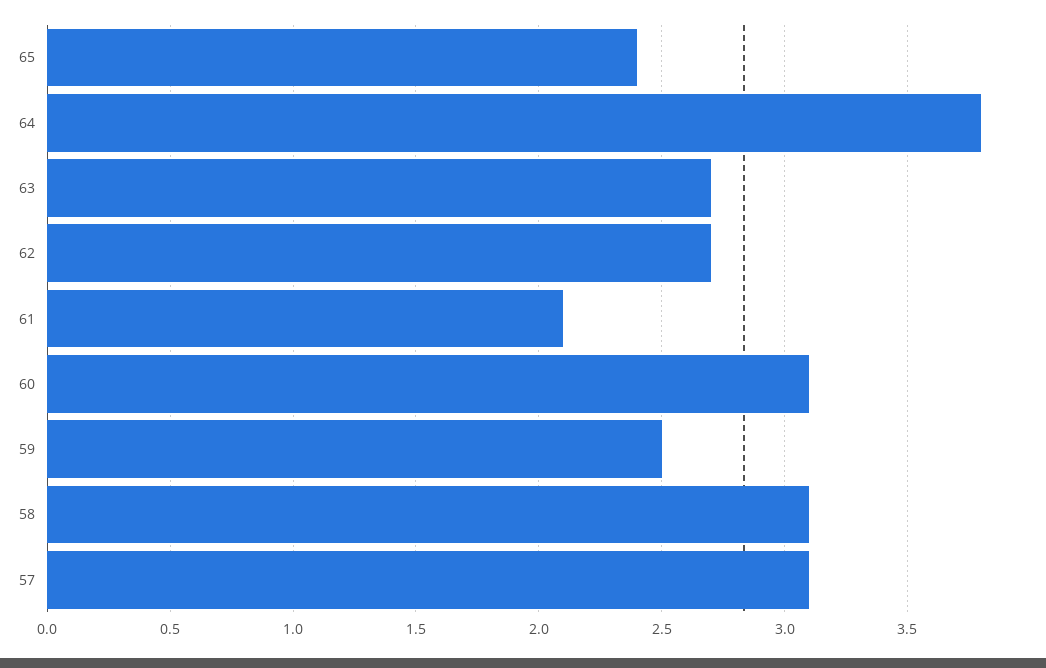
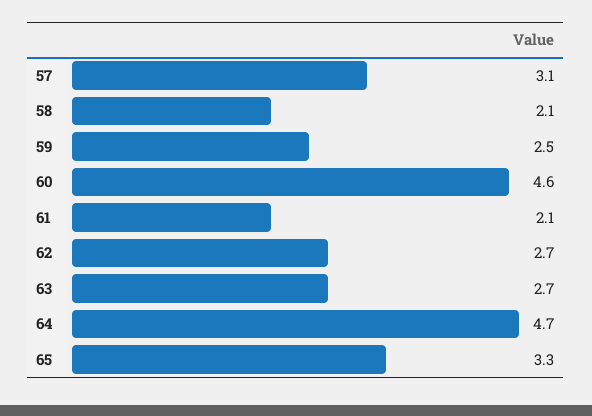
  {
-   "65": 2.4,
+   "65": 3.3,
-   "64": 3.8,
+   "64": 4.7,
    "63": 2.7,
    "62": 2.7,
    "61": 2.1,
-   "60": 3.1,
+   "60": 4.6,
    "59": 2.5,
-   "58": 3.1,
+   "58": 2.1,
    "57": 3.1
  }

